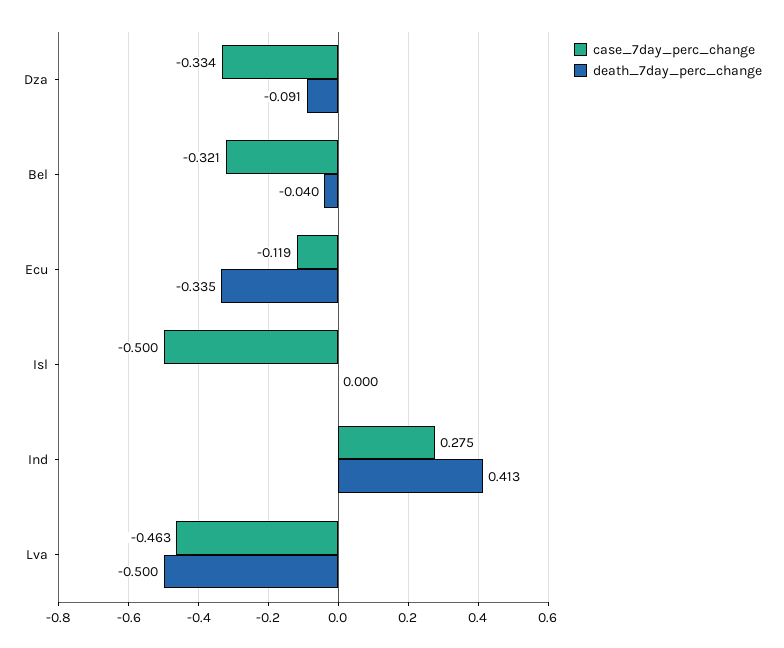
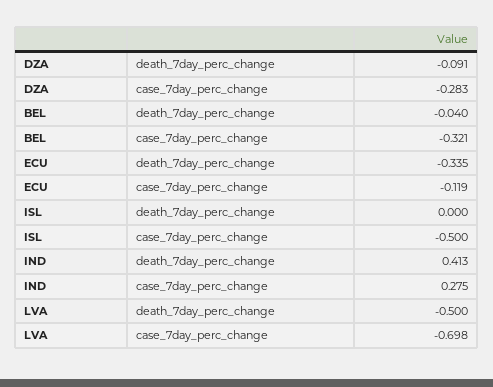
  {
    "case_7day_perc_change": {
-     "Dza": -0.334,
+     "Dza": -0.283,
      "Bel": -0.321,
      "Ecu": -0.119,
      "Isl": -0.5,
      "Ind": 0.275,
-     "Lva": -0.463
+     "Lva": -0.698
    },
    "death_7day_perc_change": {
      "Dza": -0.091,
      "Bel": -0.04,
      "Ecu": -0.335,
      "Isl": 0,
      "Ind": 0.413,
      "Lva": -0.5
    }
  }

